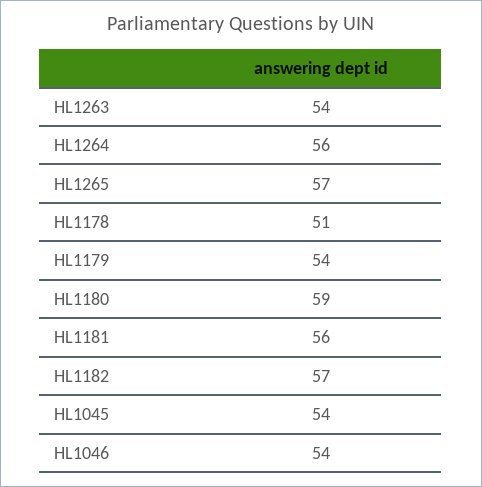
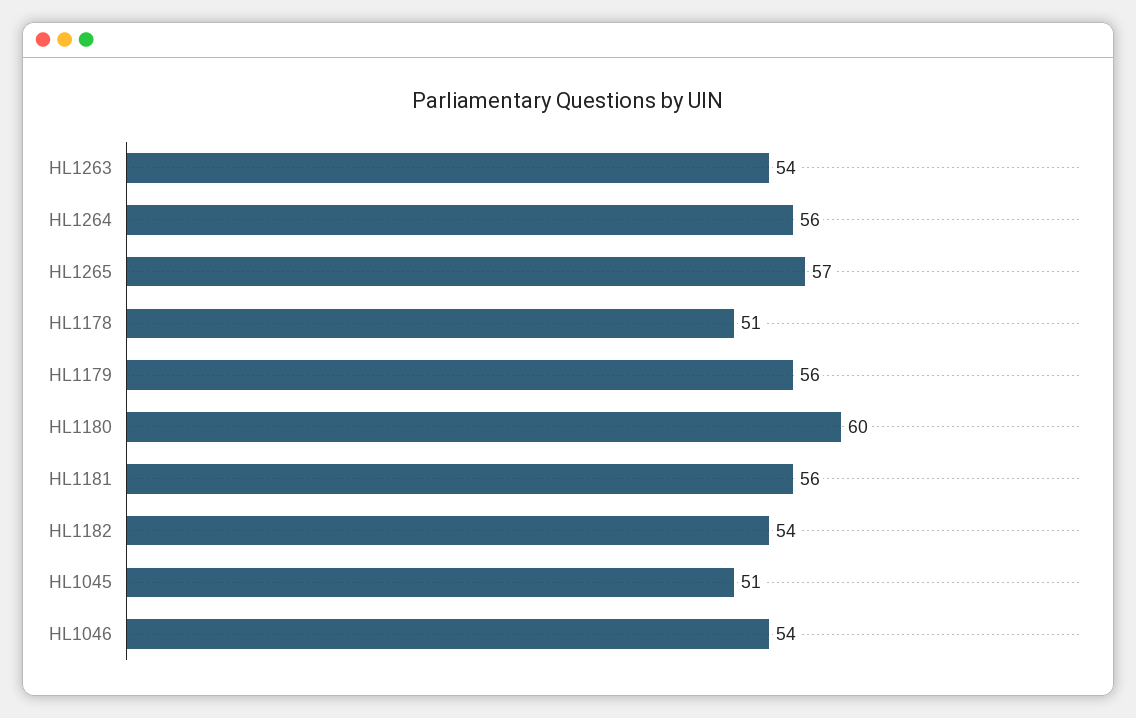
  {
    "HL1263": 54,
    "HL1264": 56,
    "HL1265": 57,
    "HL1178": 51,
-   "HL1179": 54,
+   "HL1179": 56,
-   "HL1180": 59,
+   "HL1180": 60,
    "HL1181": 56,
-   "HL1182": 57,
+   "HL1182": 54,
-   "HL1045": 54,
+   "HL1045": 51,
    "HL1046": 54
  }

